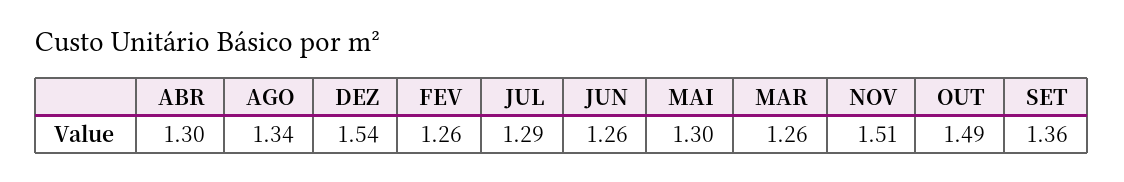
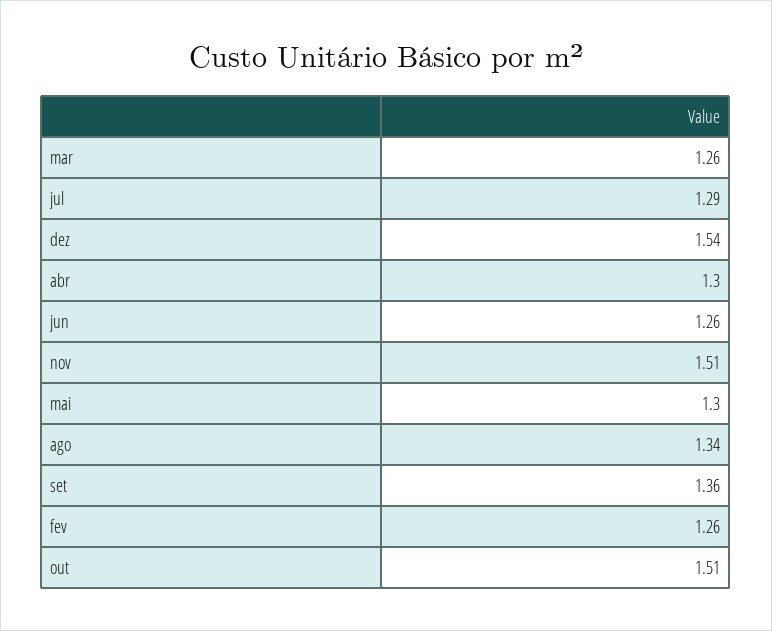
  {
    "ABR": 1.3,
    "AGO": 1.34,
    "DEZ": 1.54,
    "FEV": 1.26,
    "JUL": 1.29,
    "JUN": 1.26,
    "MAI": 1.3,
    "MAR": 1.26,
    "NOV": 1.51,
-   "OUT": 1.49,
+   "OUT": 1.51,
    "SET": 1.36
  }

